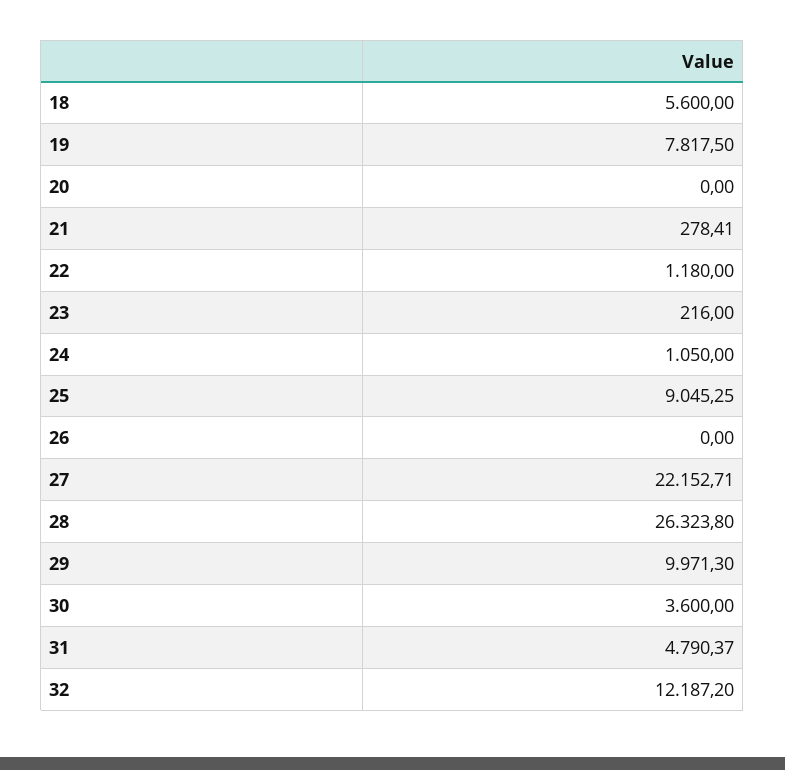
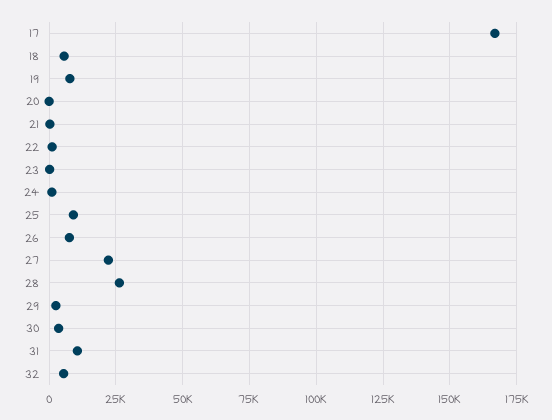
  {
    "18": 5600,
    "19": 7817.5,
    "20": 0,
    "21": 278.41,
    "22": 1180,
    "23": 216,
    "24": 1050,
    "25": 9045.25,
-   "26": 0,
+   "26": 7500,
    "27": 22152.71,
    "28": 26323.8,
-   "29": 9971.3,
+   "29": 2500,
    "30": 3600,
-   "31": 4790.37,
+   "31": 10000,
-   "32": 12187.2
+   "32": 5000,
+   "17": 167500
  }

